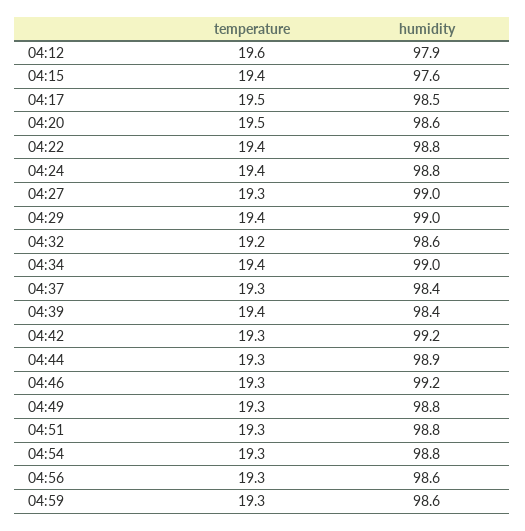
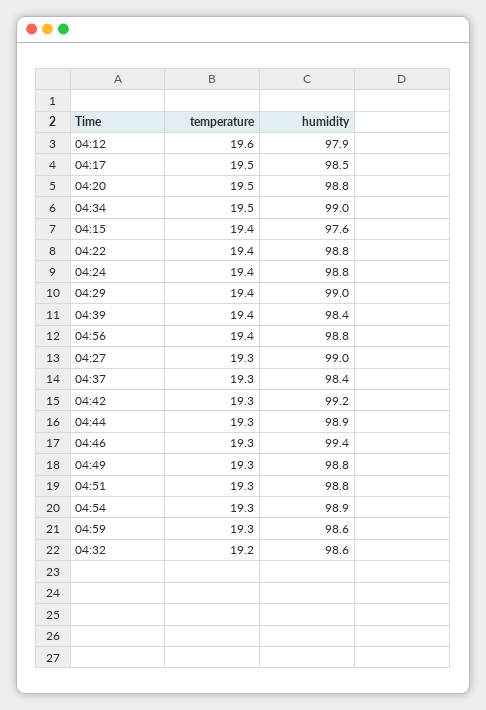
  {
    "temperature": {
      "04:12": 19.6,
      "04:15": 19.4,
      "04:17": 19.5,
      "04:20": 19.5,
      "04:22": 19.4,
      "04:24": 19.4,
      "04:27": 19.3,
      "04:29": 19.4,
      "04:32": 19.2,
-     "04:34": 19.4,
+     "04:34": 19.5,
      "04:37": 19.3,
      "04:39": 19.4,
      "04:42": 19.3,
      "04:44": 19.3,
      "04:46": 19.3,
      "04:49": 19.3,
      "04:51": 19.3,
      "04:54": 19.3,
-     "04:56": 19.3,
+     "04:56": 19.4,
      "04:59": 19.3
    },
    "humidity": {
      "04:12": 97.9,
      "04:15": 97.6,
      "04:17": 98.5,
-     "04:20": 98.6,
+     "04:20": 98.8,
      "04:22": 98.8,
      "04:24": 98.8,
      "04:27": 99,
      "04:29": 99,
      "04:32": 98.6,
      "04:34": 99,
      "04:37": 98.4,
      "04:39": 98.4,
      "04:42": 99.2,
      "04:44": 98.9,
-     "04:46": 99.2,
+     "04:46": 99.4,
      "04:49": 98.8,
      "04:51": 98.8,
-     "04:54": 98.8,
+     "04:54": 98.9,
-     "04:56": 98.6,
+     "04:56": 98.8,
      "04:59": 98.6
    }
  }

